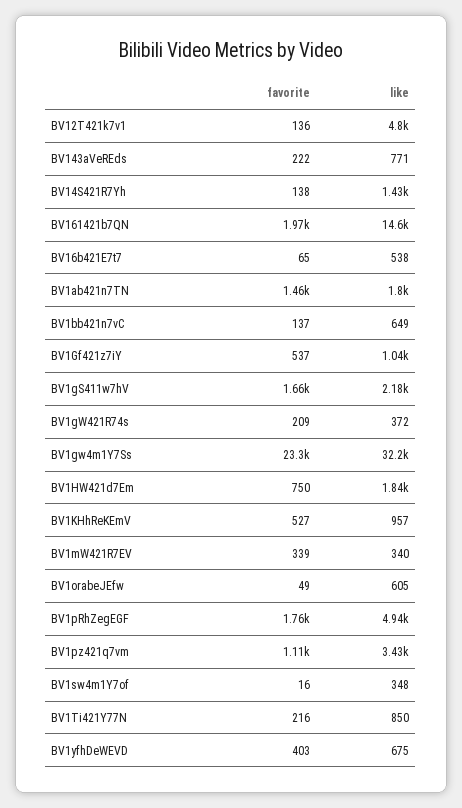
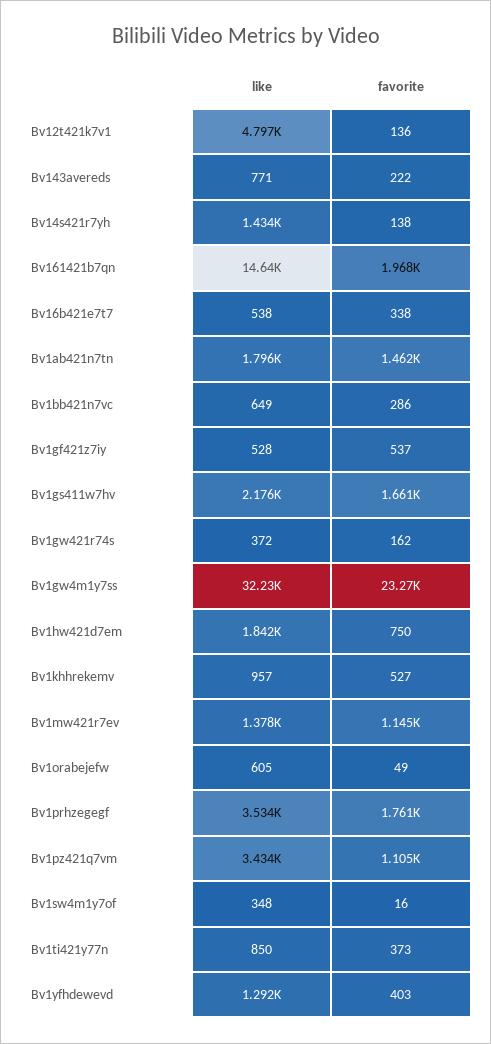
  {
    "favorite": {
      "BV12T421k7v1": 136,
      "BV143aVeREds": 222,
      "BV14S421R7Yh": 138,
      "BV161421b7QN": 1968,
-     "BV16b421E7t7": 65,
+     "BV16b421E7t7": 338,
      "BV1ab421n7TN": 1462,
-     "BV1bb421n7vC": 137,
+     "BV1bb421n7vC": 286,
      "BV1Gf421z7iY": 537,
      "BV1gS411w7hV": 1661,
-     "BV1gW421R74s": 209,
+     "BV1gW421R74s": 162,
      "BV1gw4m1Y7Ss": 23270,
      "BV1HW421d7Em": 750,
      "BV1KHhReKEmV": 527,
-     "BV1mW421R7EV": 339,
+     "BV1mW421R7EV": 1145,
      "BV1orabeJEfw": 49,
      "BV1pRhZegEGF": 1761,
      "BV1pz421q7vm": 1105,
      "BV1sw4m1Y7of": 16,
-     "BV1Ti421Y77N": 216,
+     "BV1Ti421Y77N": 373,
      "BV1yfhDeWEVD": 403
    },
    "like": {
      "BV12T421k7v1": 4797,
      "BV143aVeREds": 771,
      "BV14S421R7Yh": 1434,
      "BV161421b7QN": 14640,
      "BV16b421E7t7": 538,
      "BV1ab421n7TN": 1796,
      "BV1bb421n7vC": 649,
-     "BV1Gf421z7iY": 1040,
+     "BV1Gf421z7iY": 528,
      "BV1gS411w7hV": 2176,
      "BV1gW421R74s": 372,
      "BV1gw4m1Y7Ss": 32230,
      "BV1HW421d7Em": 1842,
      "BV1KHhReKEmV": 957,
-     "BV1mW421R7EV": 340,
+     "BV1mW421R7EV": 1378,
      "BV1orabeJEfw": 605,
-     "BV1pRhZegEGF": 4940,
+     "BV1pRhZegEGF": 3534,
      "BV1pz421q7vm": 3434,
      "BV1sw4m1Y7of": 348,
      "BV1Ti421Y77N": 850,
-     "BV1yfhDeWEVD": 675
+     "BV1yfhDeWEVD": 1292
    }
  }

